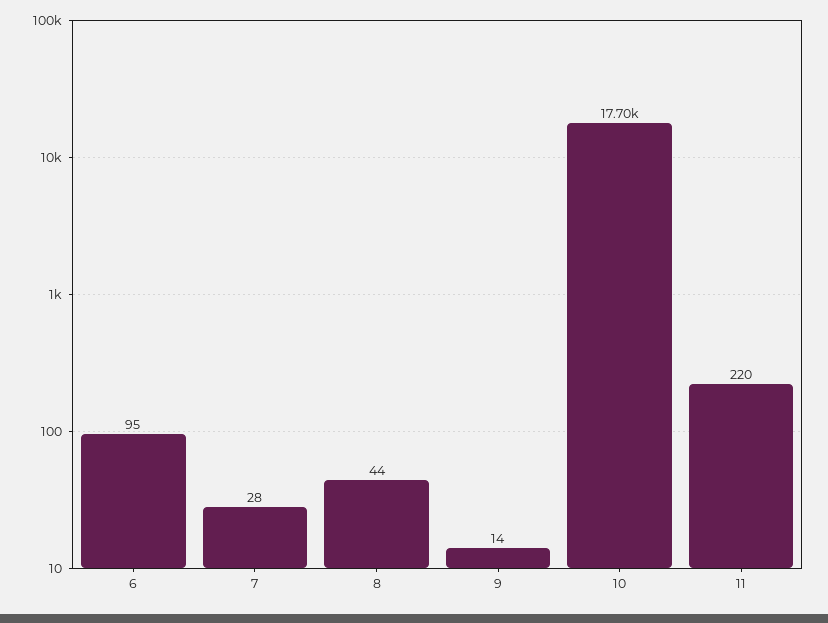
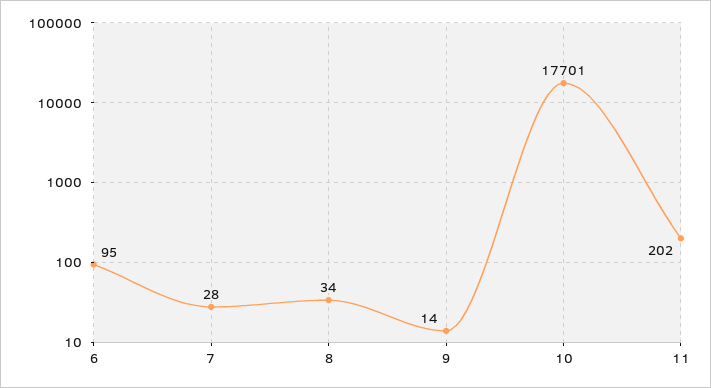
  {
    "6": 95,
    "7": 28,
-   "8": 44,
+   "8": 34,
    "9": 14,
    "10": 17701,
-   "11": 220
+   "11": 202
  }

